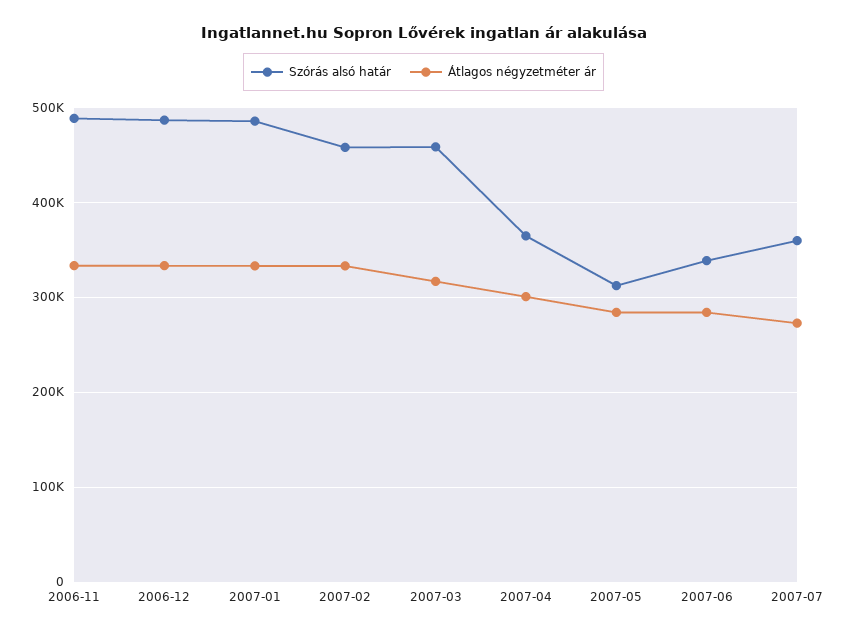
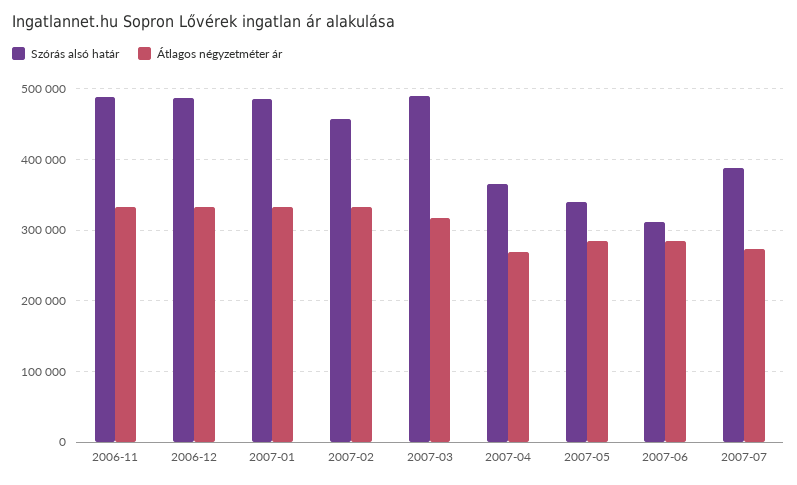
  {
    "Szórás alsó határ": {
      "2006-11": 490000,
      "2006-12": 490000,
      "2007-01": 490000,
      "2007-02": 460000,
-     "2007-03": 460000,
+     "2007-03": 490000,
      "2007-04": 360000,
-     "2007-05": 310000,
+     "2007-05": 340000,
-     "2007-06": 340000,
+     "2007-06": 310000,
-     "2007-07": 360000
+     "2007-07": 390000
    },
    "Átlagos négyzetméter ár": {
      "2006-11": 330000,
      "2006-12": 330000,
      "2007-01": 330000,
      "2007-02": 330000,
      "2007-03": 320000,
-     "2007-04": 300000,
+     "2007-04": 270000,
      "2007-05": 280000,
      "2007-06": 280000,
      "2007-07": 270000
    }
  }

